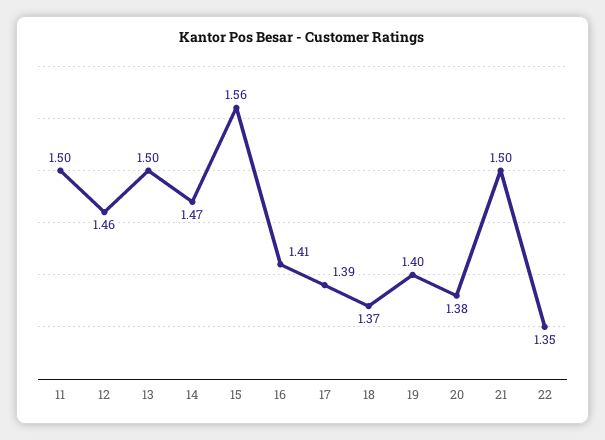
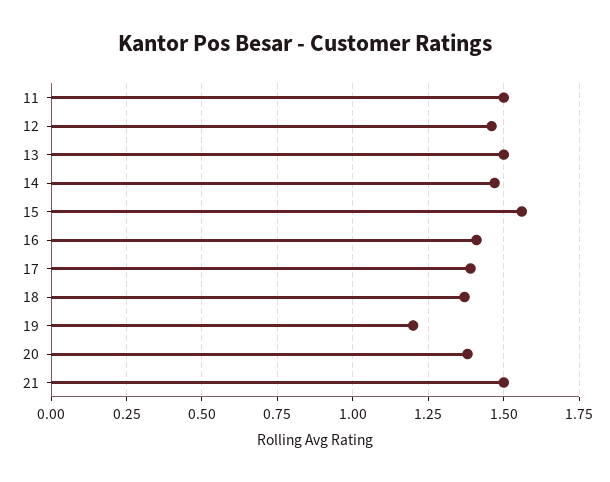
  {
    "11": 1.5,
    "12": 1.46,
    "13": 1.5,
    "14": 1.47,
    "15": 1.56,
    "16": 1.41,
    "17": 1.39,
    "18": 1.37,
-   "19": 1.4,
+   "19": 1.2,
    "20": 1.38,
-   "21": 1.5,
+   "21": 1.5
-   "22": 1.35
  }

